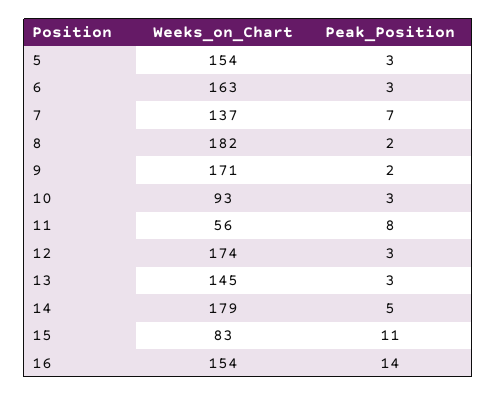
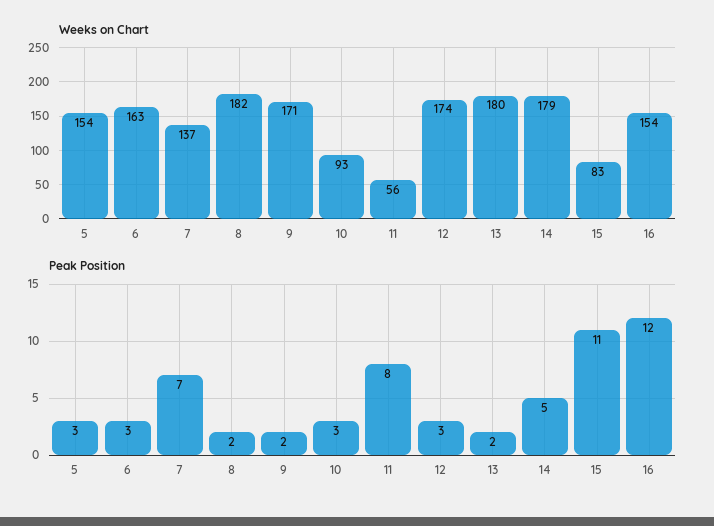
  {
    "Weeks_on_Chart": {
      "5": 154,
      "6": 163,
      "7": 137,
      "8": 182,
      "9": 171,
      "10": 93,
      "11": 56,
      "12": 174,
-     "13": 145,
+     "13": 180,
      "14": 179,
      "15": 83,
      "16": 154
    },
    "Peak_Position": {
      "5": 3,
      "6": 3,
      "7": 7,
      "8": 2,
      "9": 2,
      "10": 3,
      "11": 8,
      "12": 3,
-     "13": 3,
+     "13": 2,
      "14": 5,
      "15": 11,
-     "16": 14
+     "16": 12
    }
  }

